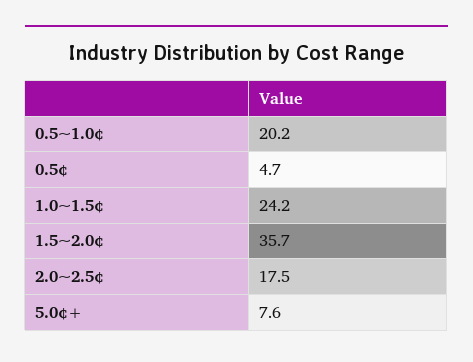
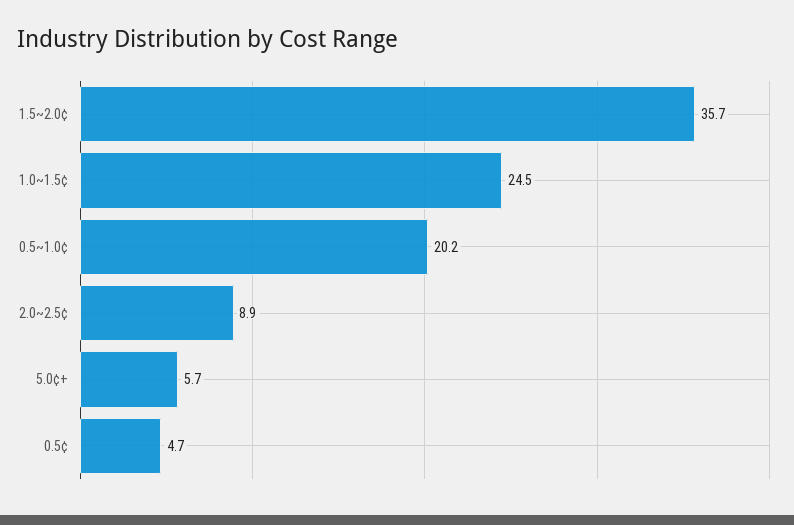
  {
    "0.5~1.0¢": 20.2,
    "0.5¢": 4.7,
-   "1.0~1.5¢": 24.2,
+   "1.0~1.5¢": 24.5,
    "1.5~2.0¢": 35.7,
-   "2.0~2.5¢": 17.5,
+   "2.0~2.5¢": 8.9,
-   "5.0¢+": 7.6
+   "5.0¢+": 5.7
  }

